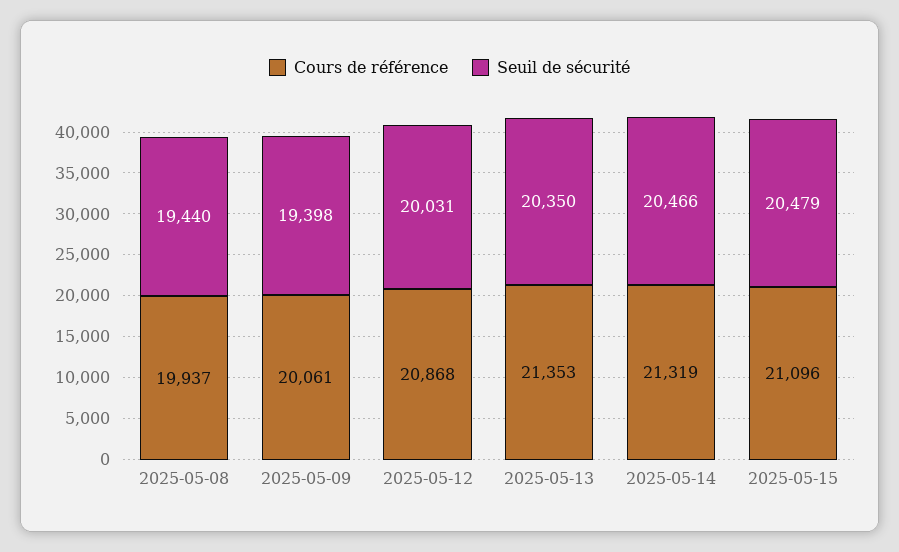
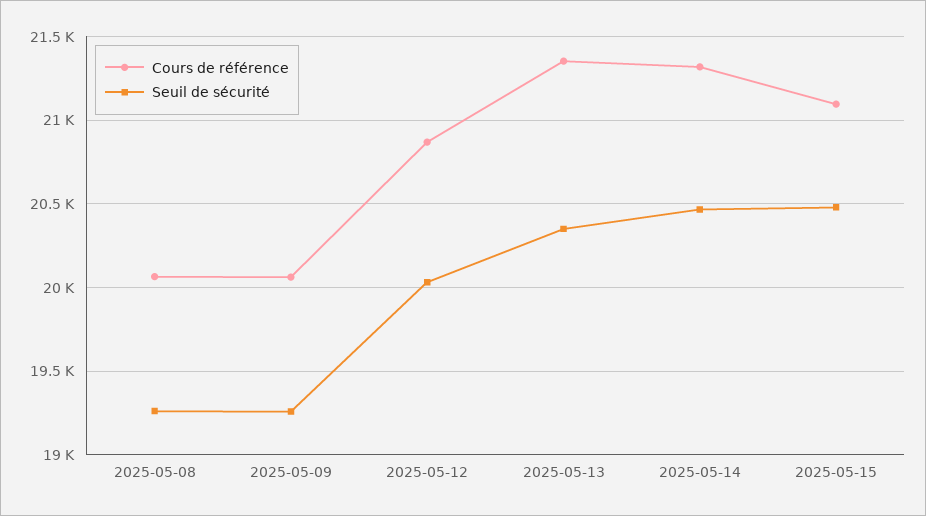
  {
    "Cours de référence": {
-     "2025-05-08": 19937,
+     "2025-05-08": 20050,
      "2025-05-09": 20061,
      "2025-05-12": 20868,
      "2025-05-13": 21353,
      "2025-05-14": 21319,
      "2025-05-15": 21096
    },
    "Seuil de sécurité": {
-     "2025-05-08": 19440,
+     "2025-05-08": 19250,
-     "2025-05-09": 19398,
+     "2025-05-09": 19250,
      "2025-05-12": 20031,
      "2025-05-13": 20350,
      "2025-05-14": 20466,
      "2025-05-15": 20479
    }
  }

